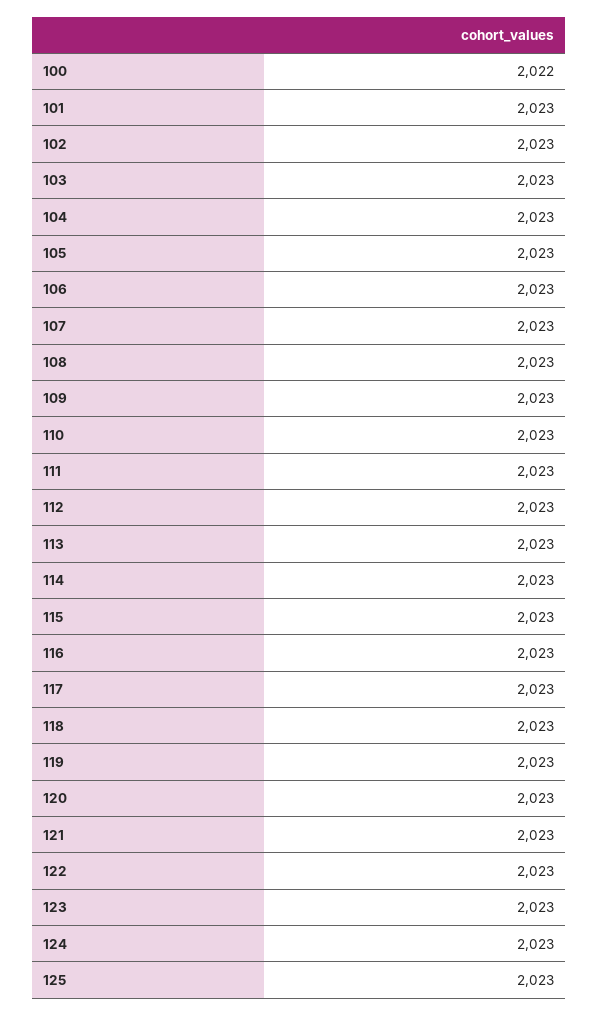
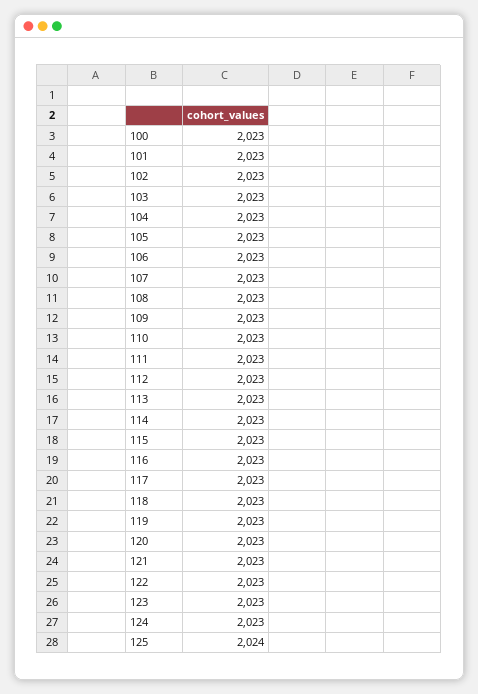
  {
-   "100": 2022,
+   "100": 2023,
    "101": 2023,
    "102": 2023,
    "103": 2023,
    "104": 2023,
    "105": 2023,
    "106": 2023,
    "107": 2023,
    "108": 2023,
    "109": 2023,
    "110": 2023,
    "111": 2023,
    "112": 2023,
    "113": 2023,
    "114": 2023,
    "115": 2023,
    "116": 2023,
    "117": 2023,
    "118": 2023,
    "119": 2023,
    "120": 2023,
    "121": 2023,
    "122": 2023,
    "123": 2023,
    "124": 2023,
-   "125": 2023
+   "125": 2024
  }

